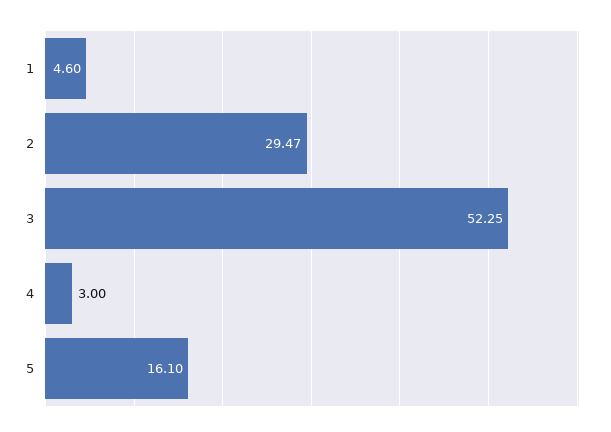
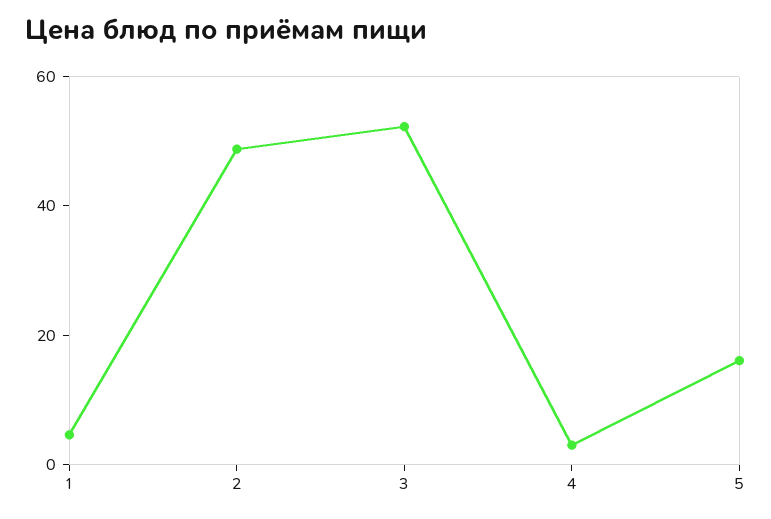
  {
    "1": 4.6,
-   "2": 29.47,
+   "2": 50,
    "3": 52.25,
    "4": 3,
    "5": 16.1
  }

